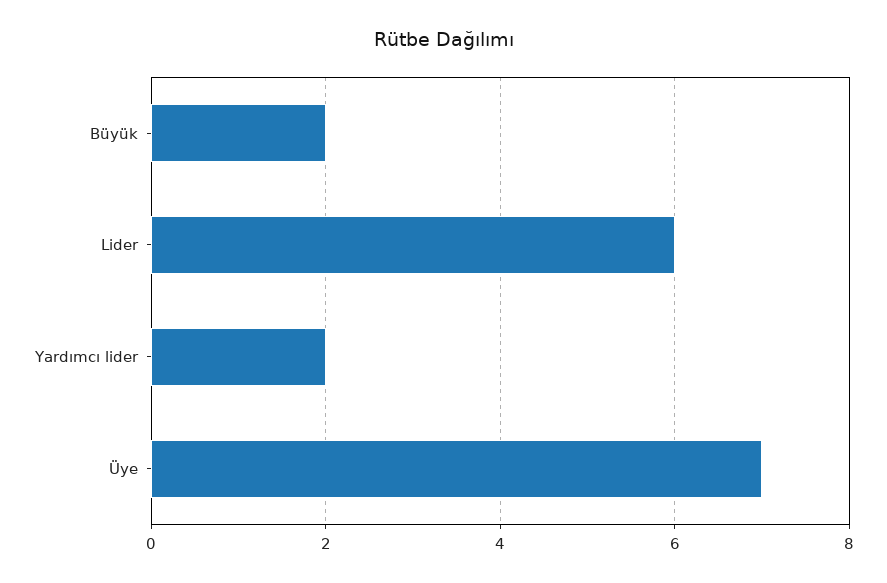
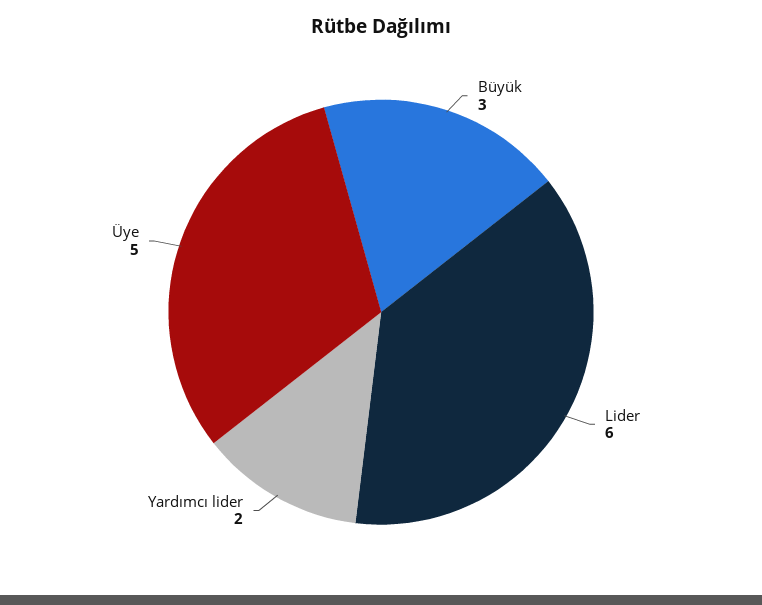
  {
-   "Büyük": 2,
+   "Büyük": 3,
    "Lider": 6,
    "Yardımcı lider": 2,
-   "Üye": 7
+   "Üye": 5
  }

